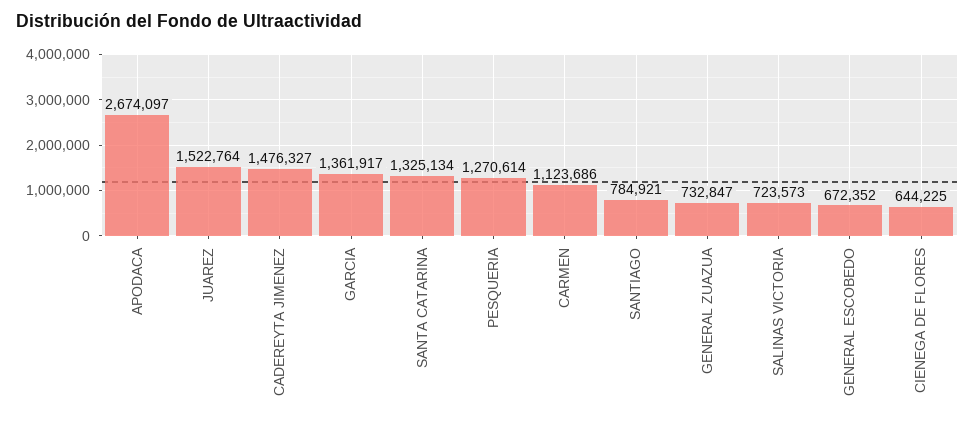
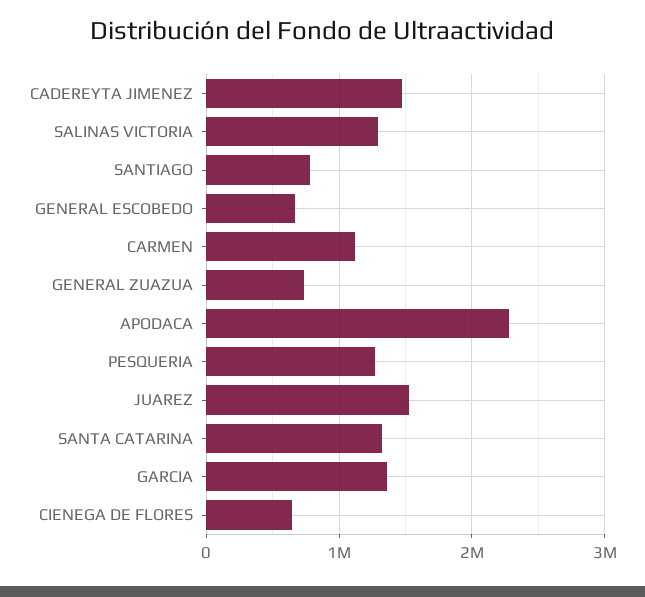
  {
-   "APODACA": 2674097,
+   "APODACA": 2300000,
    "JUAREZ": 1522764,
    "CADEREYTA JIMENEZ": 1476327,
    "GARCIA": 1361917,
    "SANTA CATARINA": 1325134,
    "PESQUERIA": 1270614,
    "CARMEN": 1123686,
    "SANTIAGO": 784921,
    "GENERAL ZUAZUA": 732847,
-   "SALINAS VICTORIA": 723573,
+   "SALINAS VICTORIA": 1300000,
    "GENERAL ESCOBEDO": 672352,
    "CIENEGA DE FLORES": 644225
  }

